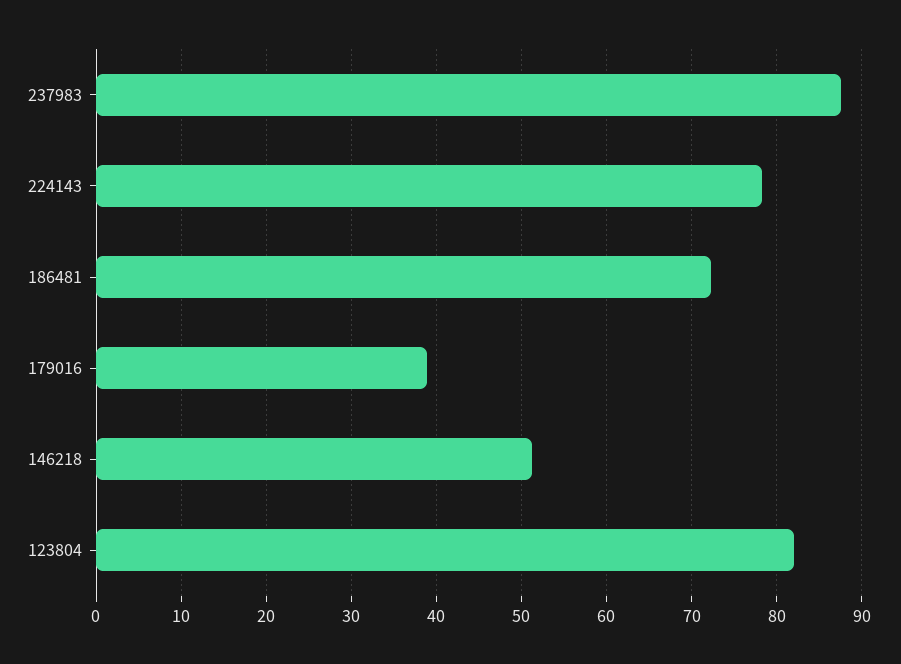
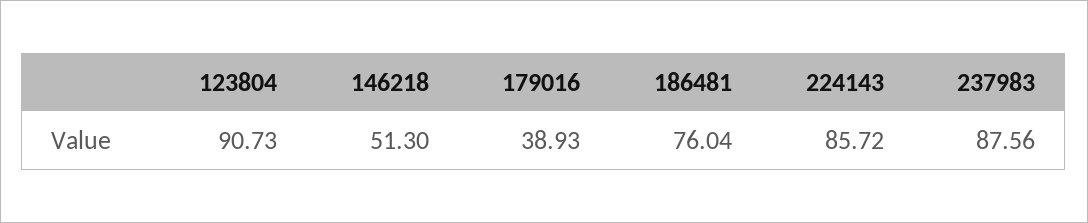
  {
    "237983": 87.56,
-   "224143": 78,
+   "224143": 85.72,
-   "186481": 72,
+   "186481": 76.04,
    "179016": 38.93,
    "146218": 51.3,
-   "123804": 82
+   "123804": 90.73
  }

